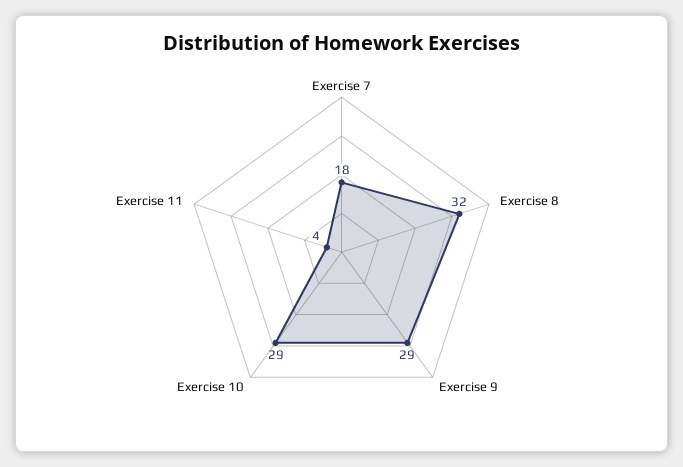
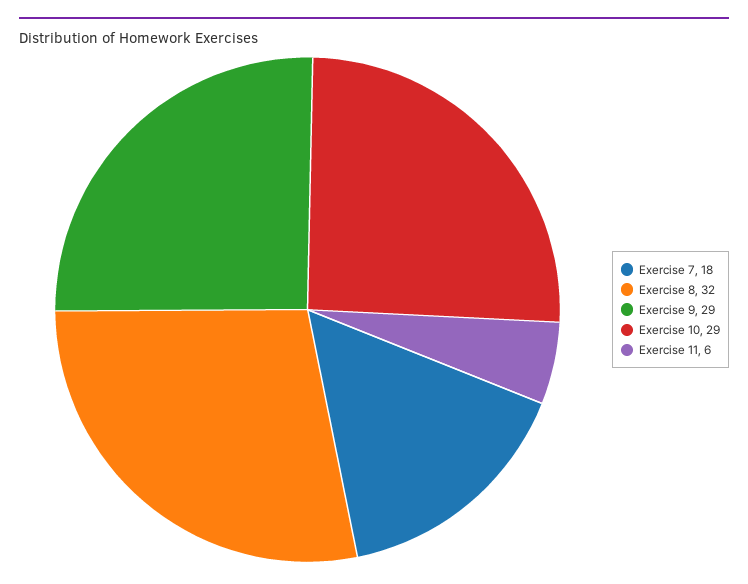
  {
    "Exercise 7": 18,
    "Exercise 8": 32,
    "Exercise 9": 29,
    "Exercise 10": 29,
-   "Exercise 11": 4
+   "Exercise 11": 6
  }

